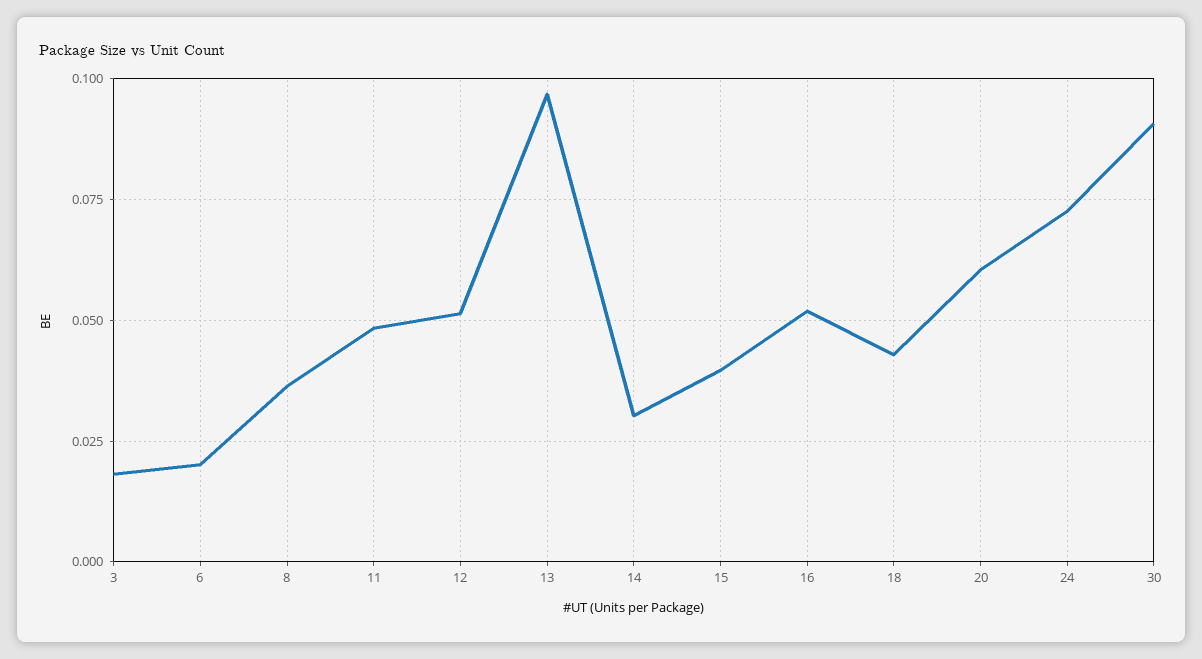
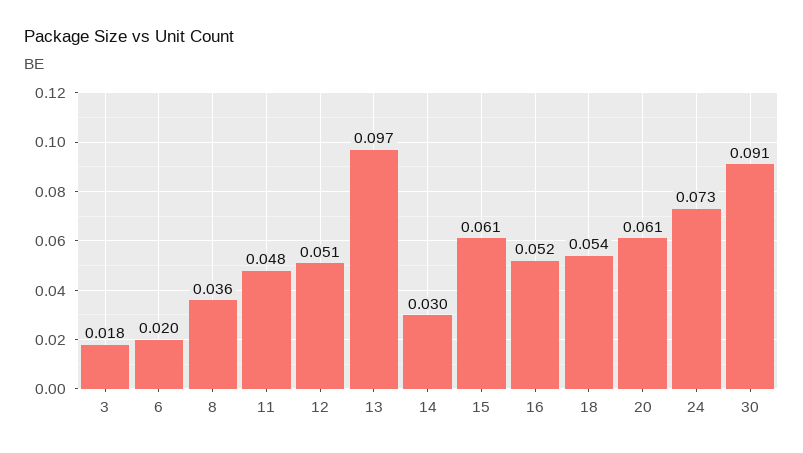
  {
    "3": 0.018,
    "6": 0.02,
    "8": 0.036,
    "11": 0.048,
    "12": 0.051,
    "13": 0.097,
    "14": 0.03,
-   "15": 0.04,
+   "15": 0.061,
    "16": 0.052,
-   "18": 0.0425,
+   "18": 0.054,
    "20": 0.061,
    "24": 0.073,
    "30": 0.091
  }

